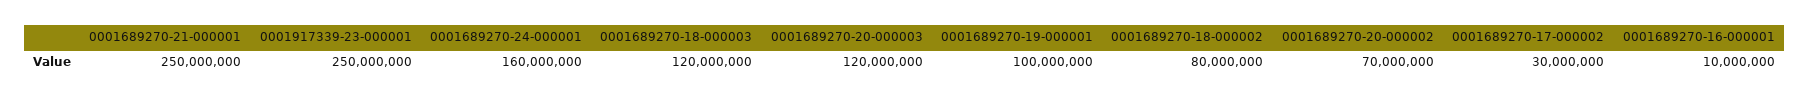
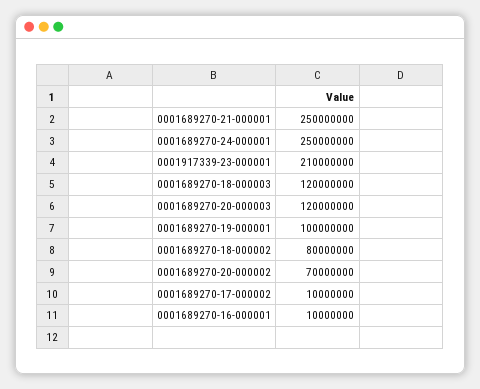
  {
    "0001689270-21-000001": 250000000,
-   "0001917339-23-000001": 250000000,
+   "0001917339-23-000001": 210000000,
-   "0001689270-24-000001": 160000000,
+   "0001689270-24-000001": 250000000,
    "0001689270-18-000003": 120000000,
    "0001689270-20-000003": 120000000,
    "0001689270-19-000001": 100000000,
    "0001689270-18-000002": 80000000,
    "0001689270-20-000002": 70000000,
-   "0001689270-17-000002": 30000000,
+   "0001689270-17-000002": 10000000,
    "0001689270-16-000001": 10000000
  }

